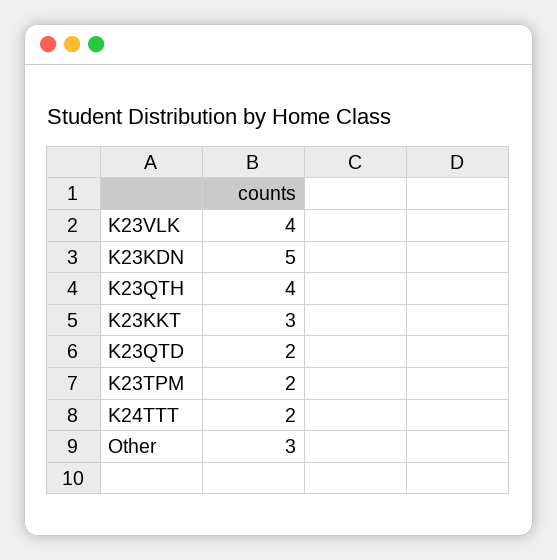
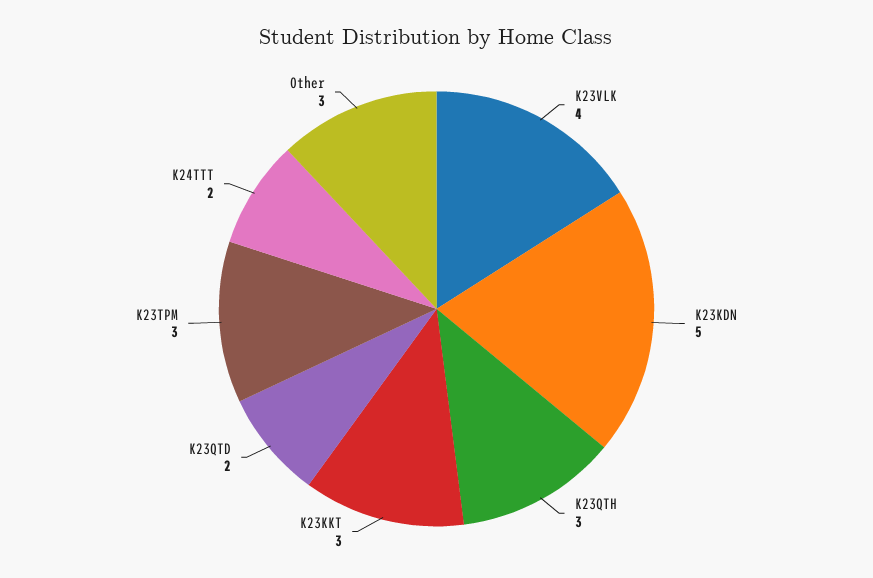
  {
    "K23VLK": 4,
    "K23KDN": 5,
-   "K23QTH": 4,
+   "K23QTH": 3,
    "K23KKT": 3,
    "K23QTD": 2,
-   "K23TPM": 2,
+   "K23TPM": 3,
    "K24TTT": 2,
    "Other": 3
  }

